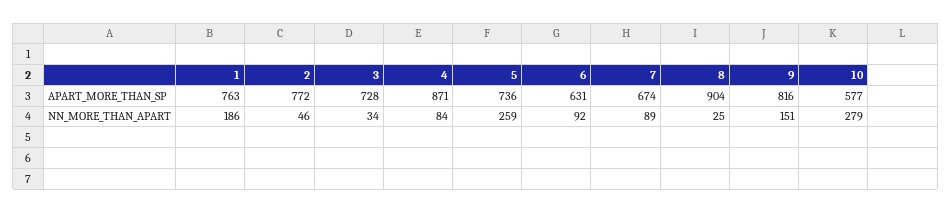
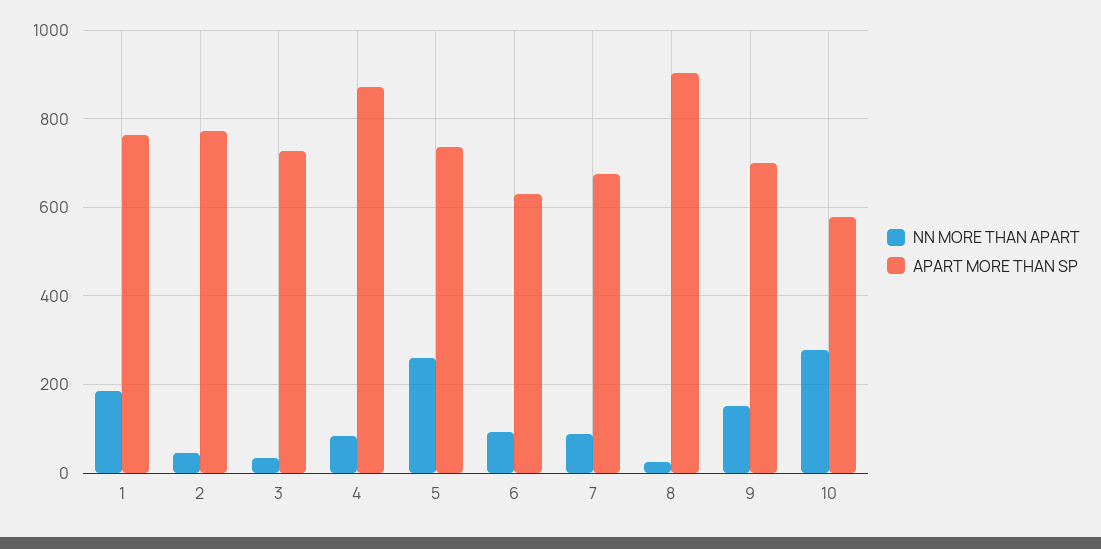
  {
    "APART_MORE_THAN_SP": {
      "1": 763,
      "2": 772,
      "3": 728,
      "4": 871,
      "5": 736,
      "6": 631,
      "7": 674,
      "8": 904,
-     "9": 816,
+     "9": 700,
      "10": 577
    },
    "NN_MORE_THAN_APART": {
      "1": 186,
      "2": 46,
      "3": 34,
      "4": 84,
      "5": 259,
      "6": 92,
      "7": 89,
      "8": 25,
      "9": 151,
      "10": 279
    }
  }

